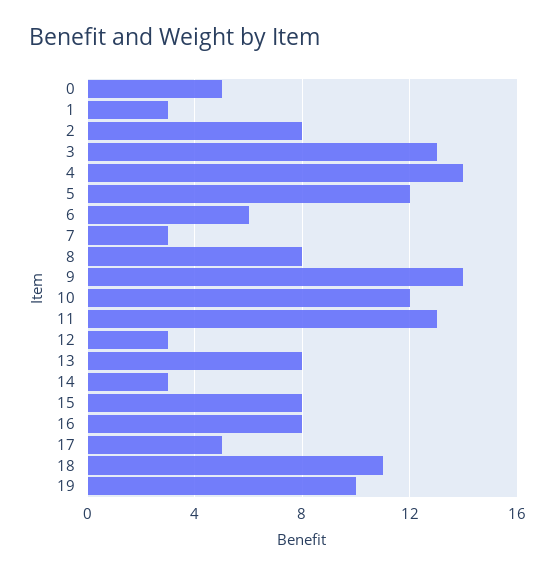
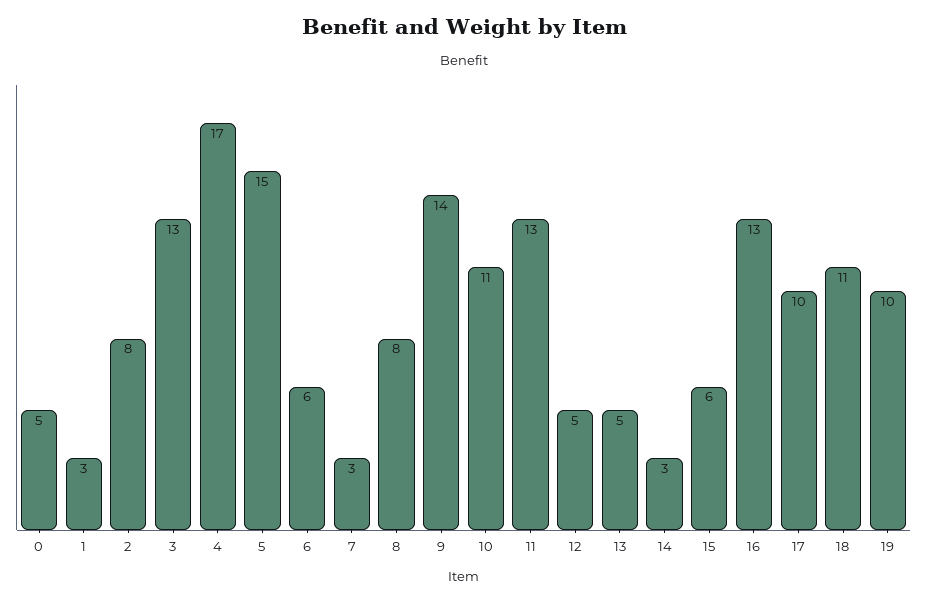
  {
    "0": 5,
    "1": 3,
    "2": 8,
    "3": 13,
-   "4": 14,
+   "4": 17,
-   "5": 12,
+   "5": 15,
    "6": 6,
    "7": 3,
    "8": 8,
    "9": 14,
-   "10": 12,
+   "10": 11,
    "11": 13,
-   "12": 3,
+   "12": 5,
-   "13": 8,
+   "13": 5,
    "14": 3,
-   "15": 8,
+   "15": 6,
-   "16": 8,
+   "16": 13,
-   "17": 5,
+   "17": 10,
    "18": 11,
    "19": 10
  }

